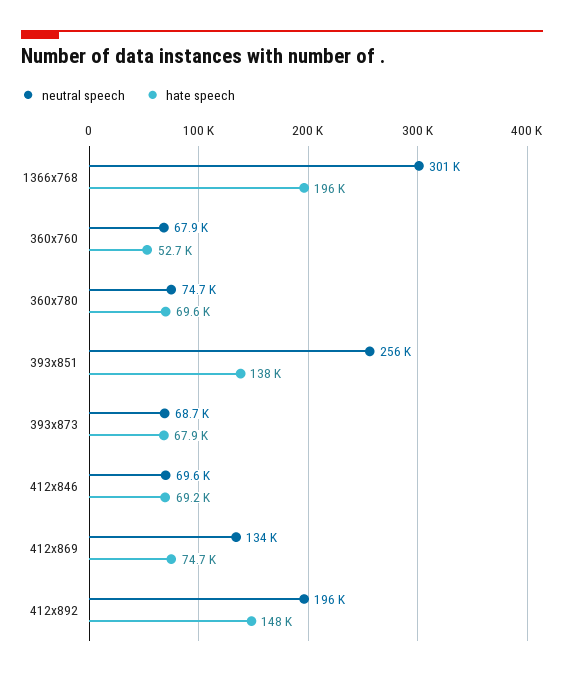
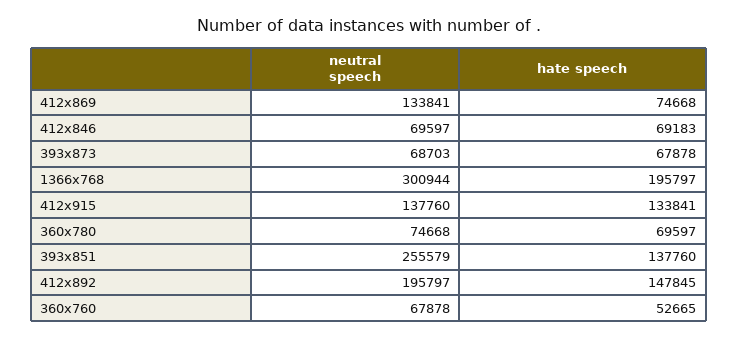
  {
    "neutral speech": {
      "1366x768": 300944,
      "360x760": 67878,
      "360x780": 74668,
      "393x851": 255579,
      "393x873": 68703,
      "412x846": 69597,
      "412x869": 133841,
-     "412x892": 195797
+     "412x892": 195797,
+     "412x915": 137760
    },
    "hate speech": {
      "1366x768": 195797,
      "360x760": 52665,
      "360x780": 69597,
      "393x851": 137760,
      "393x873": 67878,
      "412x846": 69183,
      "412x869": 74668,
-     "412x892": 147845
+     "412x892": 147845,
+     "412x915": 133841
    }
  }

